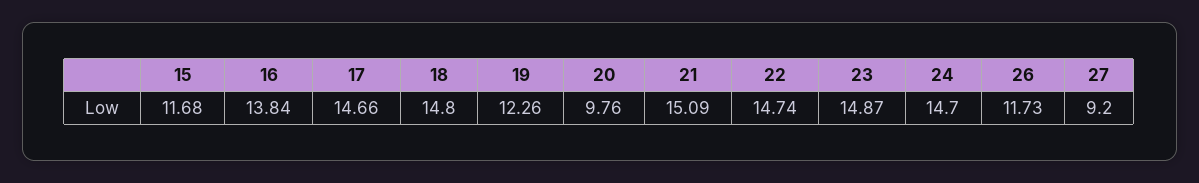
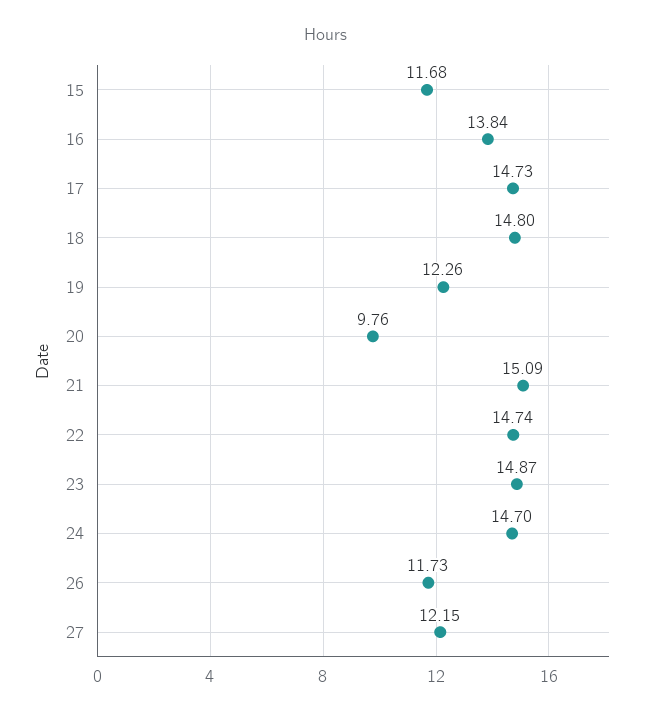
  {
    "15": 11.68,
    "16": 13.84,
-   "17": 14.66,
+   "17": 14.73,
    "18": 14.8,
    "19": 12.26,
    "20": 9.76,
    "21": 15.09,
    "22": 14.74,
    "23": 14.87,
    "24": 14.7,
    "26": 11.73,
-   "27": 9.2
+   "27": 12.15
  }

